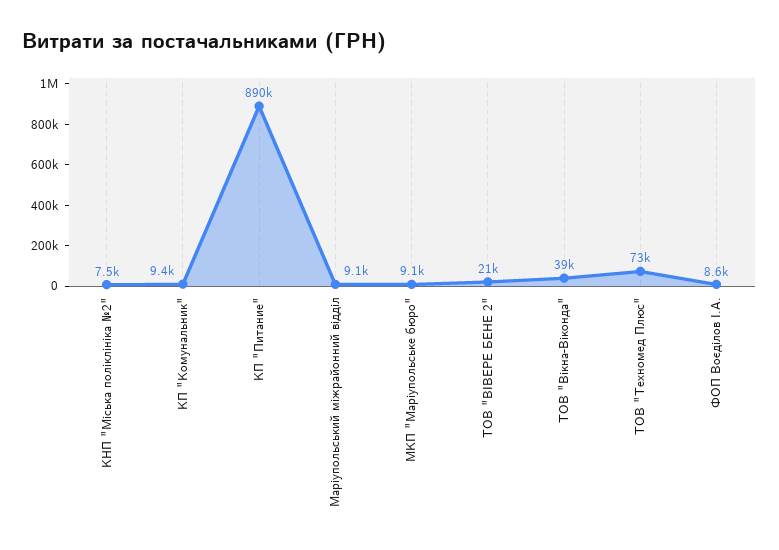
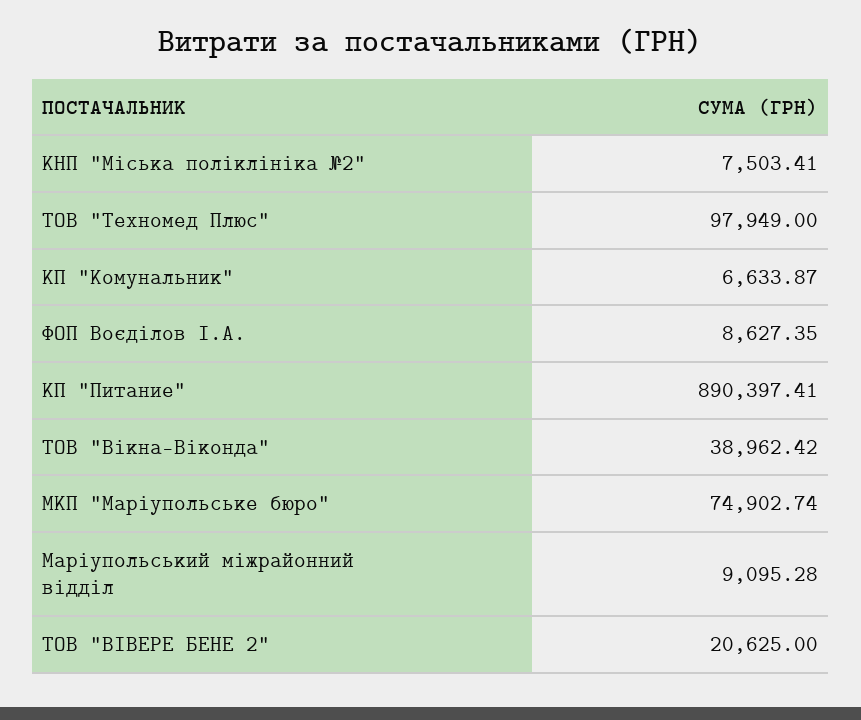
  {
    "КНП \"Міська поліклініка №2\"": 7503.41,
-   "КП \"Комунальник\"": 9400,
+   "КП \"Комунальник\"": 6633.87,
    "КП \"Питание\"": 890397.41,
    "Маріупольський міжрайонний відділ": 9095.28,
-   "МКП \"Маріупольське бюро\"": 9100,
+   "МКП \"Маріупольське бюро\"": 74902.74,
    "ТОВ \"ВІВЕРЕ БЕНЕ 2\"": 20625,
    "ТОВ \"Вікна-Віконда\"": 38962.42,
-   "ТОВ \"Техномед Плюс\"": 73000,
+   "ТОВ \"Техномед Плюс\"": 97949,
    "ФОП Воєділов І.А.": 8627.35
  }

